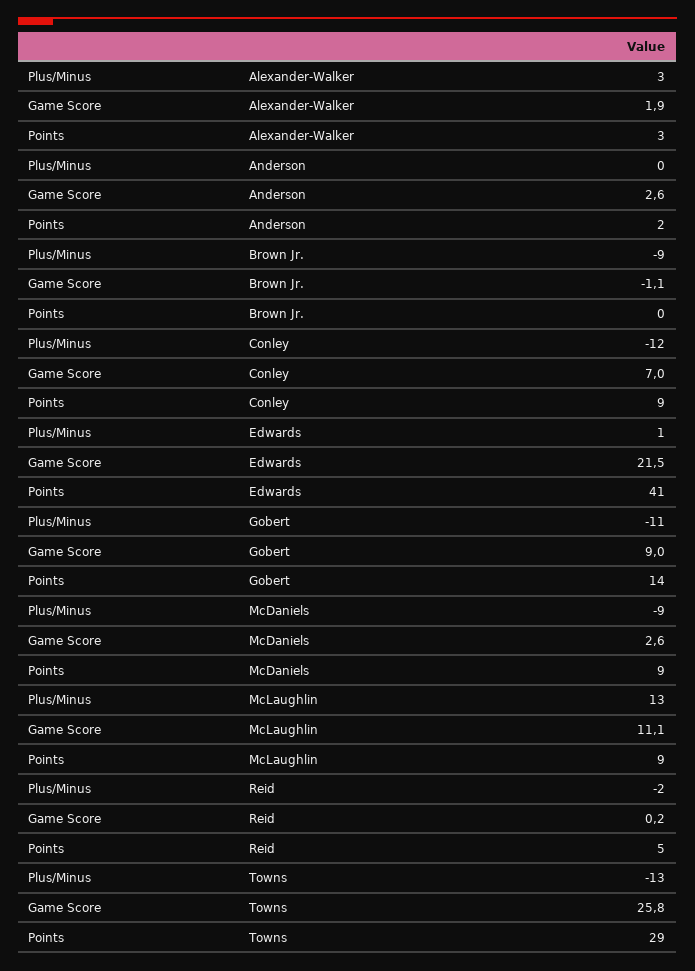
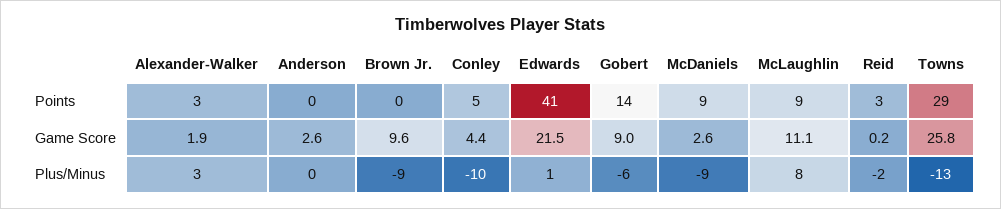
  {
    "Plus/Minus": {
      "Alexander-Walker": 3,
      "Anderson": 0,
      "Brown Jr.": -9,
-     "Conley": -12,
+     "Conley": -10,
      "Edwards": 1,
-     "Gobert": -11,
+     "Gobert": -6,
      "McDaniels": -9,
-     "McLaughlin": 13,
+     "McLaughlin": 8,
      "Reid": -2,
      "Towns": -13
    },
    "Game Score": {
      "Alexander-Walker": 1.9,
      "Anderson": 2.6,
-     "Brown Jr.": -1.1,
+     "Brown Jr.": 9.6,
-     "Conley": 7,
+     "Conley": 4.4,
      "Edwards": 21.5,
      "Gobert": 9,
      "McDaniels": 2.6,
      "McLaughlin": 11.1,
      "Reid": 0.2,
      "Towns": 25.8
    },
    "Points": {
      "Alexander-Walker": 3,
-     "Anderson": 2,
+     "Anderson": 0,
      "Brown Jr.": 0,
-     "Conley": 9,
+     "Conley": 5,
      "Edwards": 41,
      "Gobert": 14,
      "McDaniels": 9,
      "McLaughlin": 9,
-     "Reid": 5,
+     "Reid": 3,
      "Towns": 29
    }
  }

